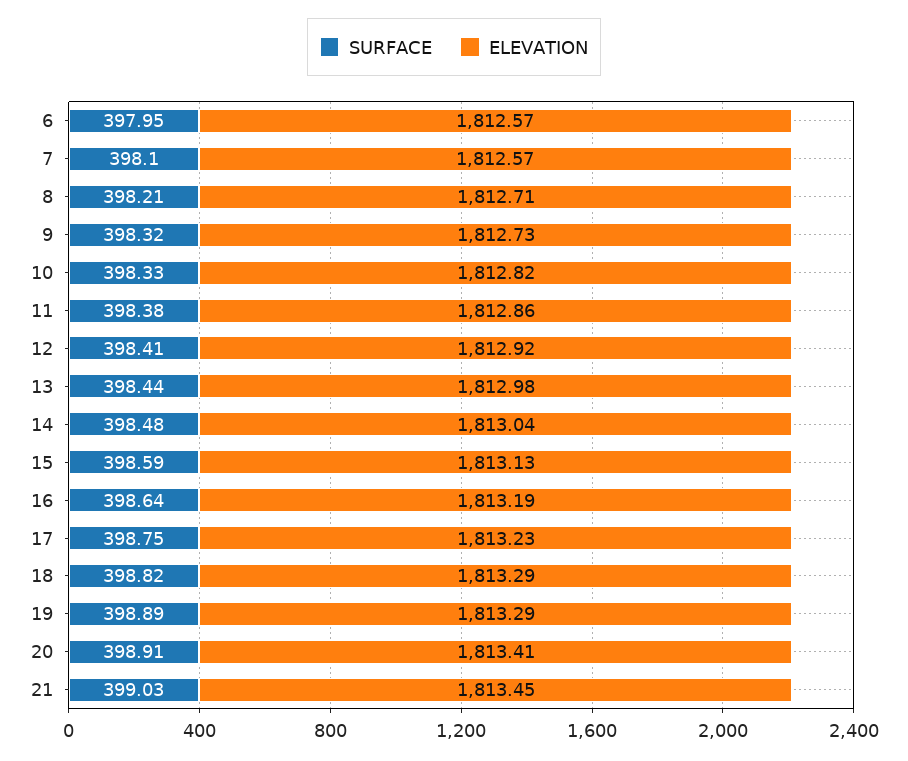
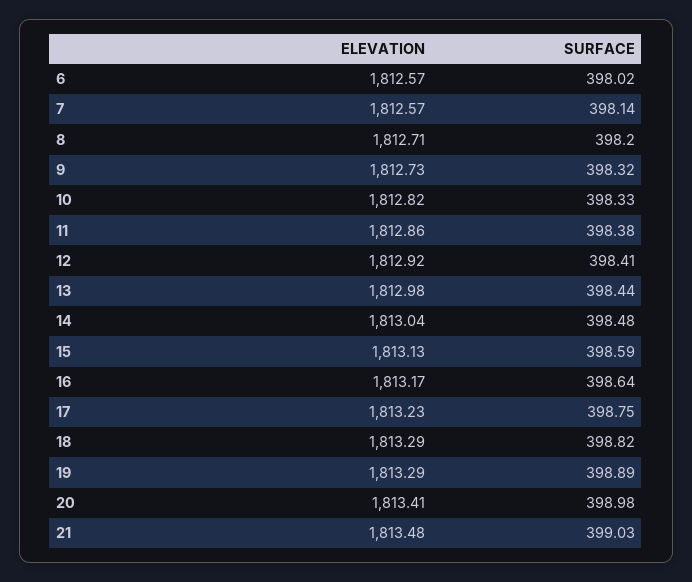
  {
    "SURFACE": {
-     "6": 397.95,
+     "6": 398.02,
-     "7": 398.1,
+     "7": 398.14,
-     "8": 398.21,
+     "8": 398.2,
      "9": 398.32,
      "10": 398.33,
      "11": 398.38,
      "12": 398.41,
      "13": 398.44,
      "14": 398.48,
      "15": 398.59,
      "16": 398.64,
      "17": 398.75,
      "18": 398.82,
      "19": 398.89,
-     "20": 398.91,
+     "20": 398.98,
      "21": 399.03
    },
    "ELEVATION": {
      "6": 1812.57,
      "7": 1812.57,
      "8": 1812.71,
      "9": 1812.73,
      "10": 1812.82,
      "11": 1812.86,
      "12": 1812.92,
      "13": 1812.98,
      "14": 1813.04,
      "15": 1813.13,
-     "16": 1813.19,
+     "16": 1813.17,
      "17": 1813.23,
      "18": 1813.29,
      "19": 1813.29,
      "20": 1813.41,
-     "21": 1813.45
+     "21": 1813.48
    }
  }

